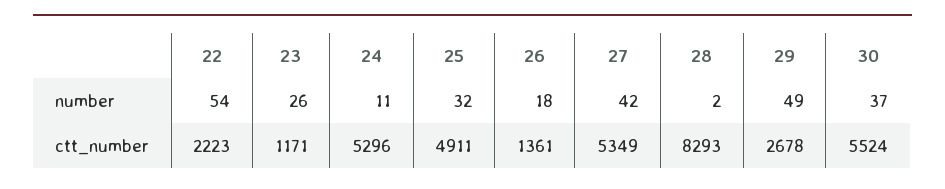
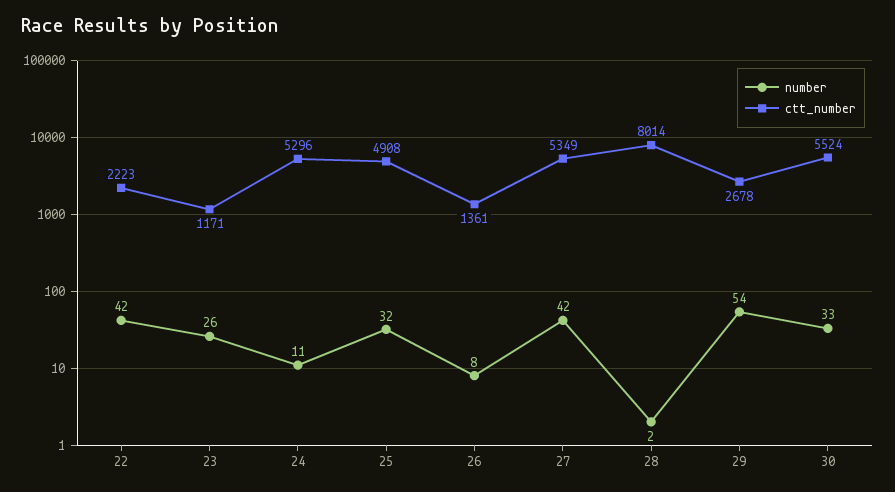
  {
    "number": {
-     "22": 54,
+     "22": 42,
      "23": 26,
      "24": 11,
      "25": 32,
-     "26": 18,
+     "26": 8,
      "27": 42,
      "28": 2,
-     "29": 49,
+     "29": 54,
-     "30": 37
+     "30": 33
    },
    "ctt_number": {
      "22": 2223,
      "23": 1171,
      "24": 5296,
-     "25": 4911,
+     "25": 4908,
      "26": 1361,
      "27": 5349,
-     "28": 8293,
+     "28": 8014,
      "29": 2678,
      "30": 5524
    }
  }

